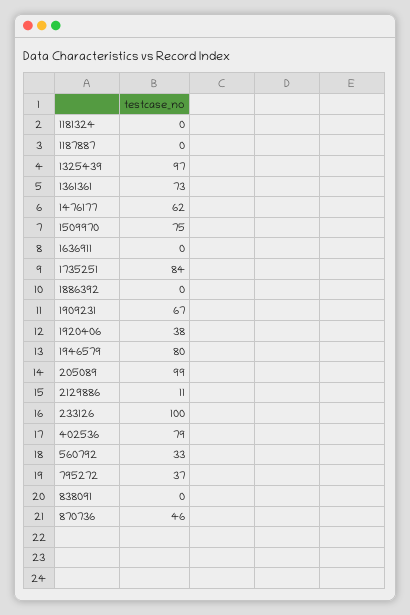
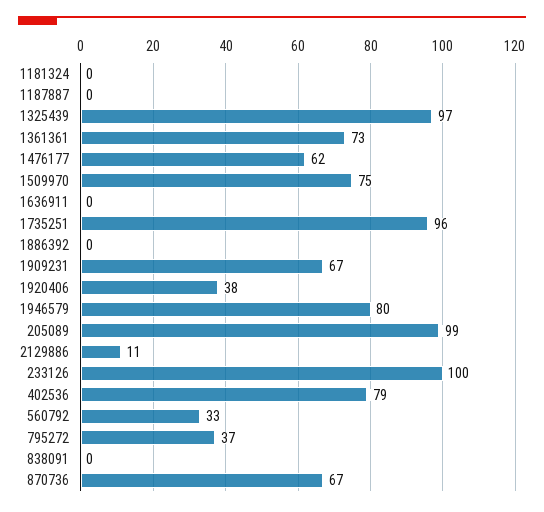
  {
    "1181324": 0,
    "1187887": 0,
    "1325439": 97,
    "1361361": 73,
    "1476177": 62,
    "1509970": 75,
    "1636911": 0,
-   "1735251": 84,
+   "1735251": 96,
    "1886392": 0,
    "1909231": 67,
    "1920406": 38,
    "1946579": 80,
    "205089": 99,
    "2129886": 11,
    "233126": 100,
    "402536": 79,
    "560792": 33,
    "795272": 37,
    "838091": 0,
-   "870736": 46
+   "870736": 67
  }

